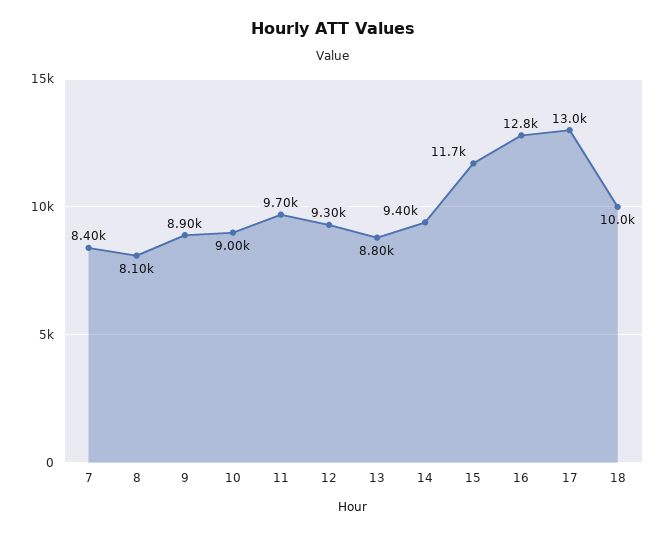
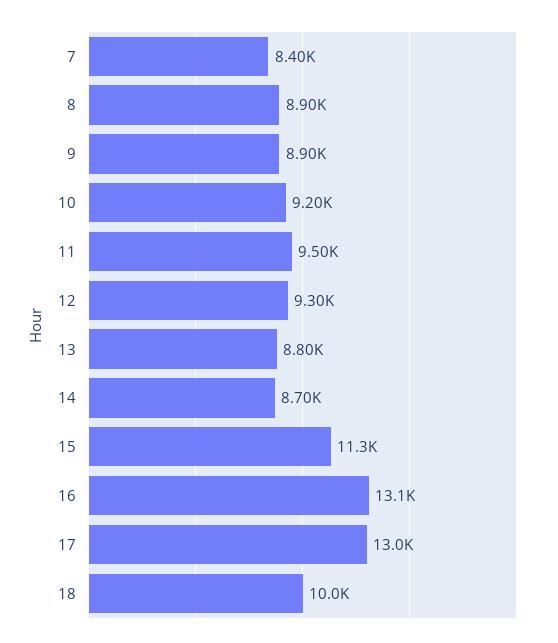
  {
    "7": 8400,
-   "8": 8100,
+   "8": 8900,
    "9": 8900,
-   "10": 9000,
+   "10": 9200,
-   "11": 9700,
+   "11": 9500,
    "12": 9300,
    "13": 8800,
-   "14": 9400,
+   "14": 8700,
-   "15": 11700,
+   "15": 11300,
-   "16": 12800,
+   "16": 13100,
    "17": 13000,
    "18": 10000
  }

